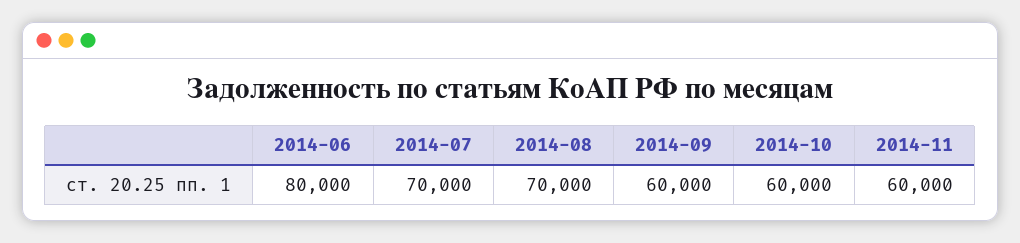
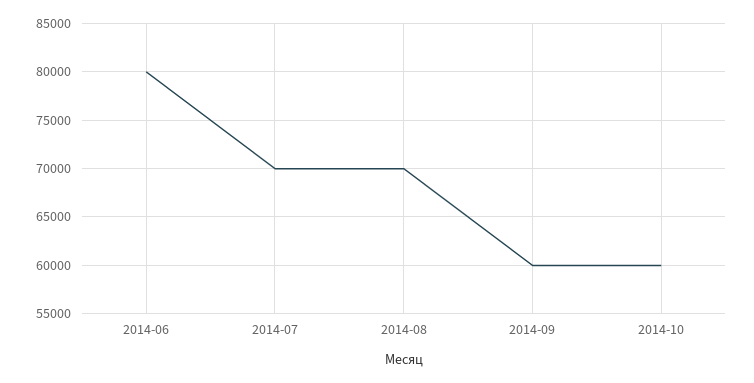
  {
    "2014-06": 80000,
    "2014-07": 70000,
    "2014-08": 70000,
    "2014-09": 60000,
-   "2014-10": 60000,
+   "2014-10": 60000
-   "2014-11": 60000
  }

